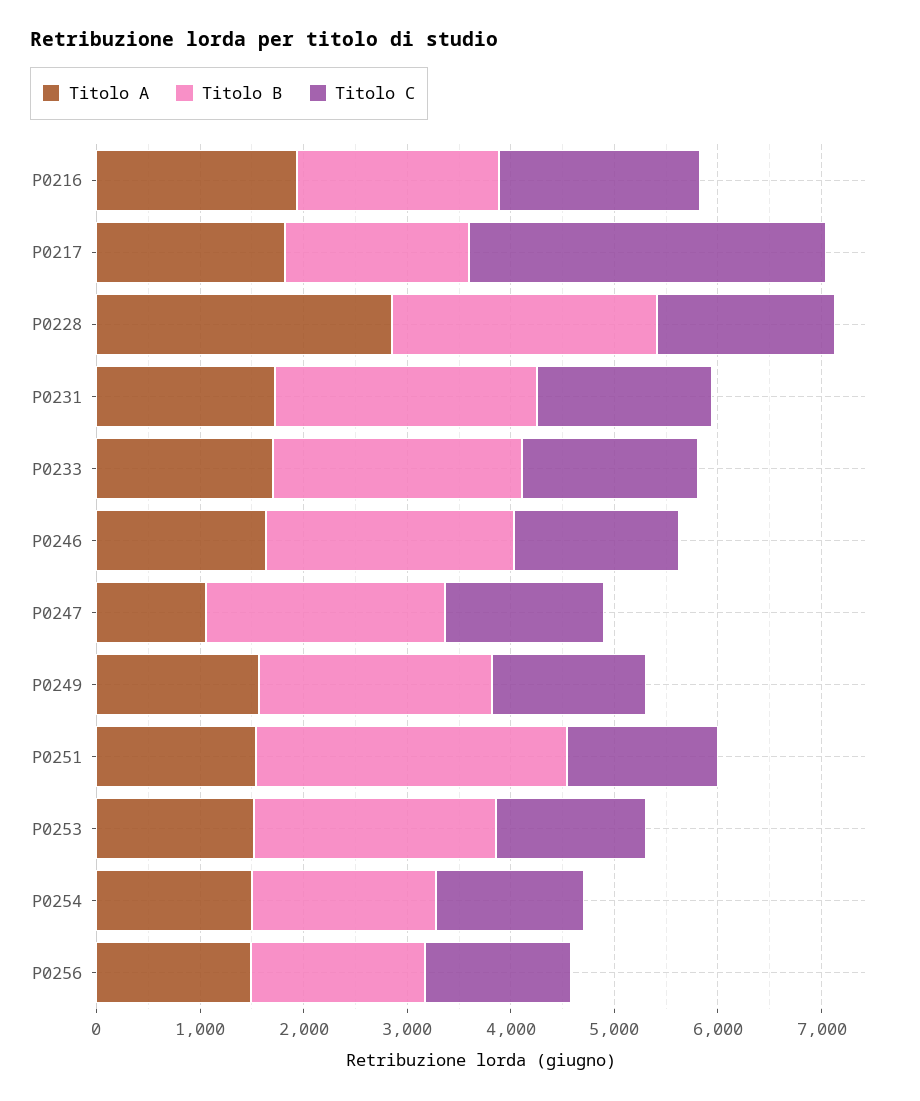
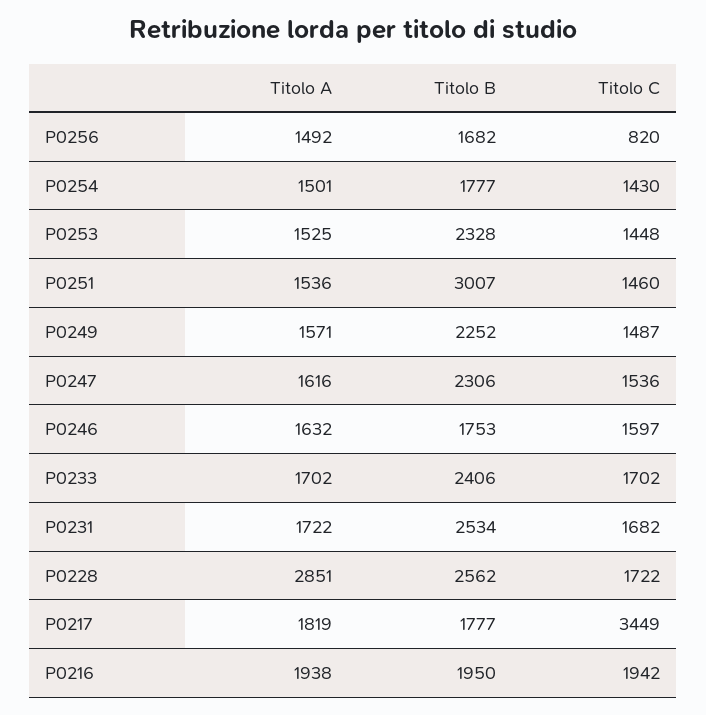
  {
    "Titolo A": {
      "P0216": 1938,
      "P0217": 1819,
      "P0228": 2851,
      "P0231": 1722,
      "P0233": 1702,
      "P0246": 1632,
-     "P0247": 1000,
+     "P0247": 1616,
      "P0249": 1571,
      "P0251": 1536,
      "P0253": 1525,
      "P0254": 1501,
      "P0256": 1492
    },
    "Titolo B": {
      "P0216": 1950,
      "P0217": 1777,
      "P0228": 2562,
      "P0231": 2534,
      "P0233": 2406,
-     "P0246": 2400,
+     "P0246": 1753,
      "P0247": 2306,
      "P0249": 2252,
      "P0251": 3007,
      "P0253": 2328,
      "P0254": 1777,
      "P0256": 1682
    },
    "Titolo C": {
      "P0216": 1942,
      "P0217": 3449,
      "P0228": 1722,
      "P0231": 1682,
      "P0233": 1702,
      "P0246": 1597,
      "P0247": 1536,
      "P0249": 1487,
      "P0251": 1460,
      "P0253": 1448,
      "P0254": 1430,
-     "P0256": 1400
+     "P0256": 820
    }
  }

